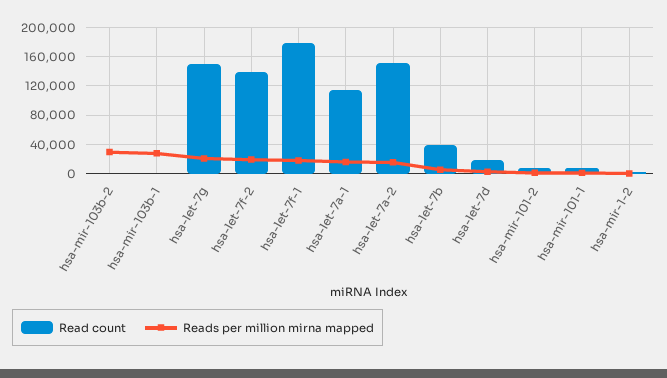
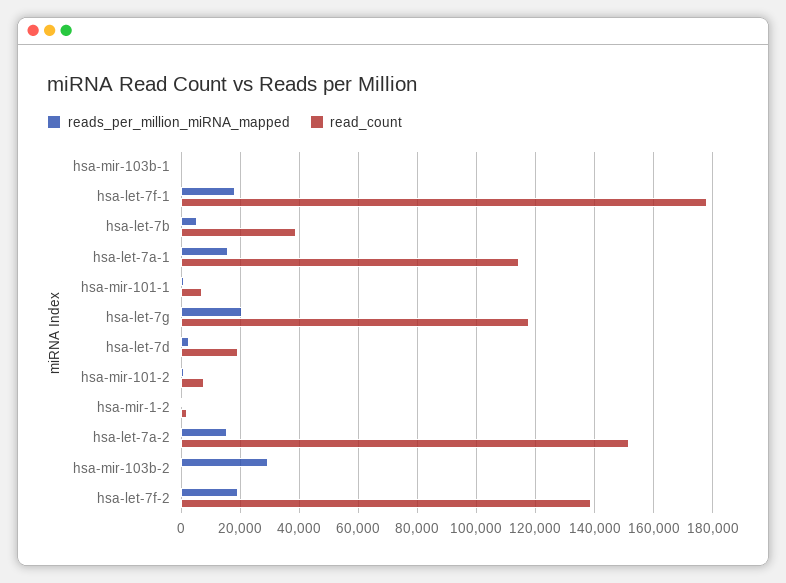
  {
    "Read count": {
      "hsa-mir-103b-2": 0,
      "hsa-mir-103b-1": 0,
-     "hsa-let-7g": 150000,
+     "hsa-let-7g": 117500,
      "hsa-let-7f-2": 140000,
      "hsa-let-7f-1": 177500,
      "hsa-let-7a-1": 115000,
      "hsa-let-7a-2": 152500,
      "hsa-let-7b": 40000,
      "hsa-let-7d": 20000,
      "hsa-mir-101-2": 7500,
      "hsa-mir-101-1": 7500,
      "hsa-mir-1-2": 2500
    },
    "Reads per million mirna mapped": {
      "hsa-mir-103b-2": 30000,
-     "hsa-mir-103b-1": 30000,
+     "hsa-mir-103b-1": 0,
      "hsa-let-7g": 20000,
      "hsa-let-7f-2": 20000,
      "hsa-let-7f-1": 17500,
      "hsa-let-7a-1": 15000,
      "hsa-let-7a-2": 15000,
      "hsa-let-7b": 5000,
      "hsa-let-7d": 2500,
      "hsa-mir-101-2": 0,
      "hsa-mir-101-1": 0,
      "hsa-mir-1-2": 0
    }
  }

